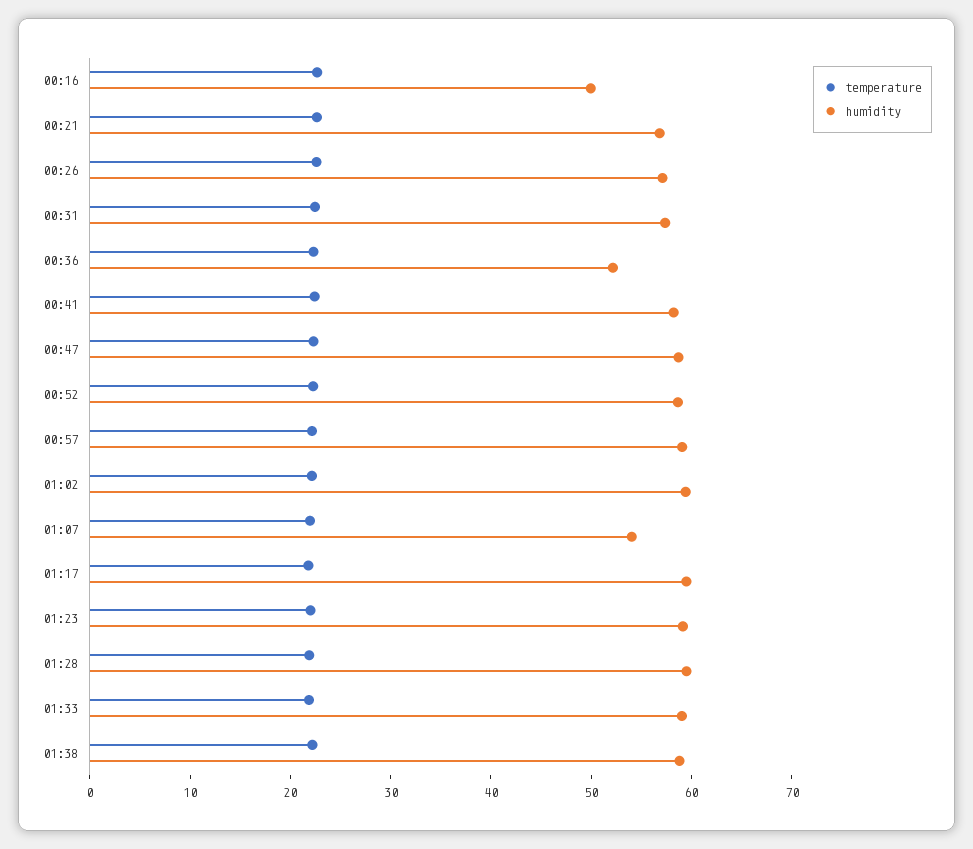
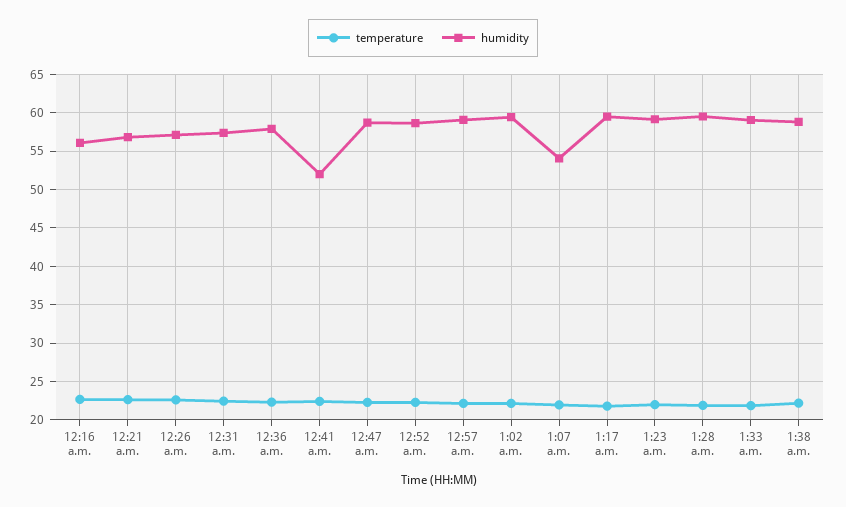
  {
    "temperature": {
      "00:16": 23,
      "00:21": 23,
      "00:26": 23,
      "00:31": 22,
      "00:36": 22,
      "00:41": 22,
      "00:47": 22,
      "00:52": 22,
      "00:57": 22,
      "01:02": 22,
      "01:07": 22,
      "01:17": 22,
      "01:23": 22,
      "01:28": 22,
      "01:33": 22,
      "01:38": 22
    },
    "humidity": {
-     "00:16": 50,
+     "00:16": 56,
      "00:21": 57,
      "00:26": 57,
      "00:31": 57,
-     "00:36": 52,
+     "00:36": 58,
-     "00:41": 58,
+     "00:41": 52,
      "00:47": 59,
      "00:52": 59,
      "00:57": 59,
      "01:02": 59,
      "01:07": 54,
      "01:17": 59,
      "01:23": 59,
      "01:28": 60,
      "01:33": 59,
      "01:38": 59
    }
  }

